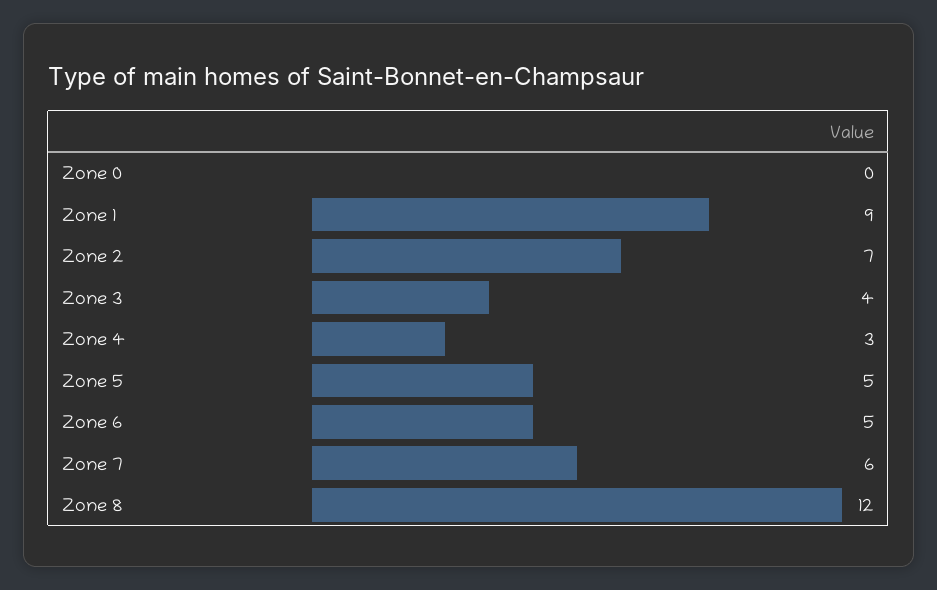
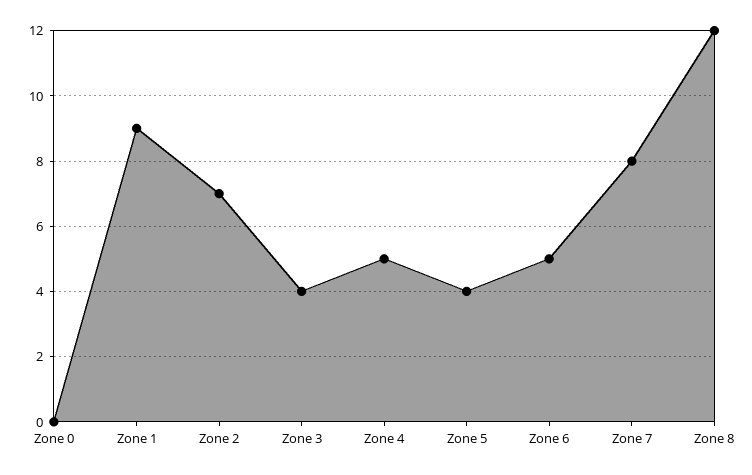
  {
    "Zone 0": 0,
    "Zone 1": 9,
    "Zone 2": 7,
    "Zone 3": 4,
-   "Zone 4": 3,
+   "Zone 4": 5,
-   "Zone 5": 5,
+   "Zone 5": 4,
    "Zone 6": 5,
-   "Zone 7": 6,
+   "Zone 7": 8,
    "Zone 8": 12
  }

